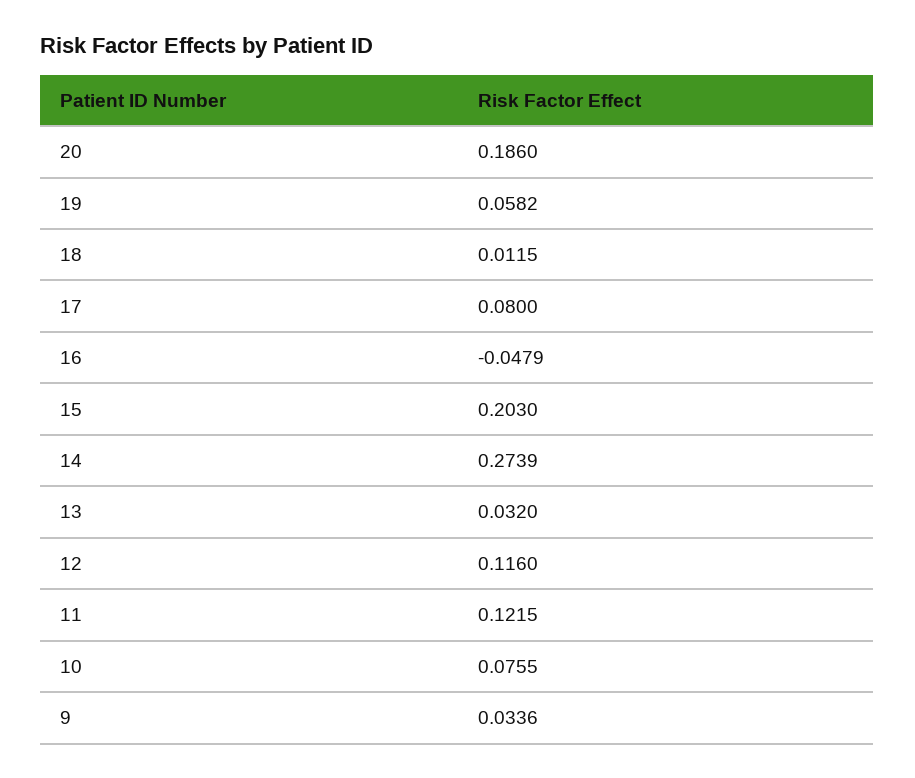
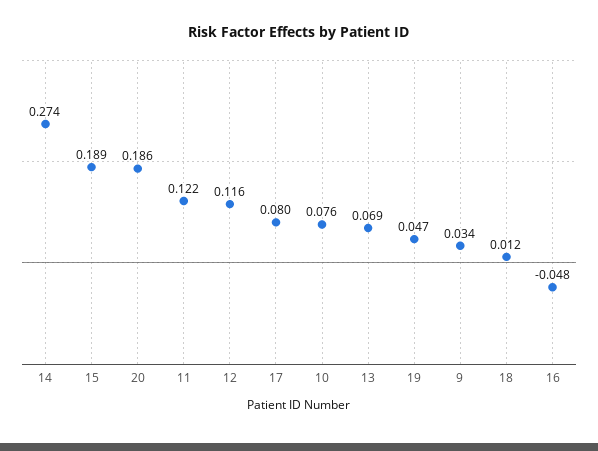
  {
    "20": 0.186,
-   "19": 0.0582,
+   "19": 0.047,
    "18": 0.0115,
    "17": 0.08,
    "16": -0.0479,
-   "15": 0.203,
+   "15": 0.189,
    "14": 0.2739,
-   "13": 0.032,
+   "13": 0.069,
    "12": 0.116,
    "11": 0.1215,
    "10": 0.0755,
    "9": 0.0336
  }

